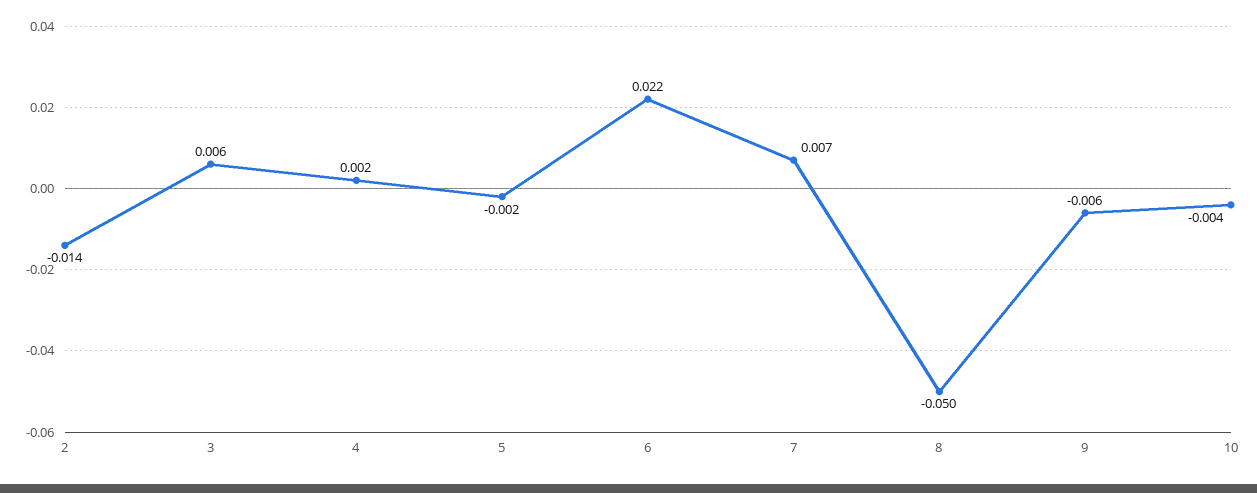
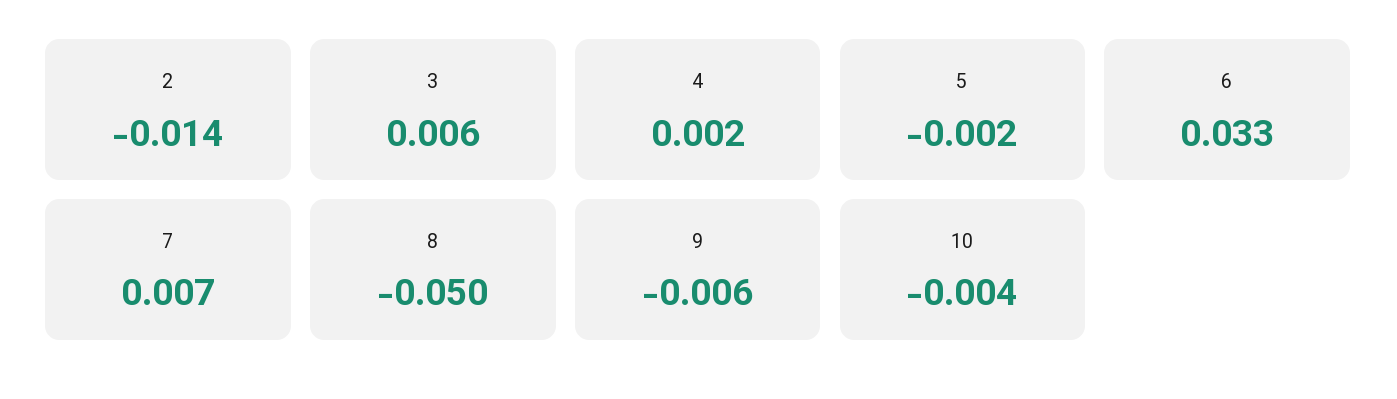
  {
    "2": -0.014,
    "3": 0.006,
    "4": 0.002,
    "5": -0.002,
-   "6": 0.022,
+   "6": 0.033,
    "7": 0.007,
    "8": -0.05,
    "9": -0.006,
    "10": -0.004
  }

